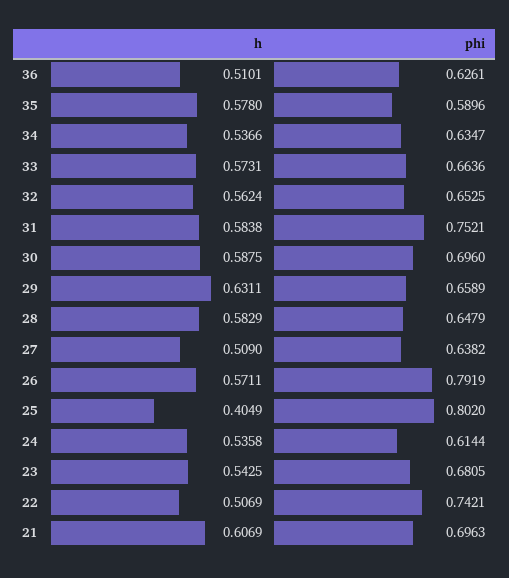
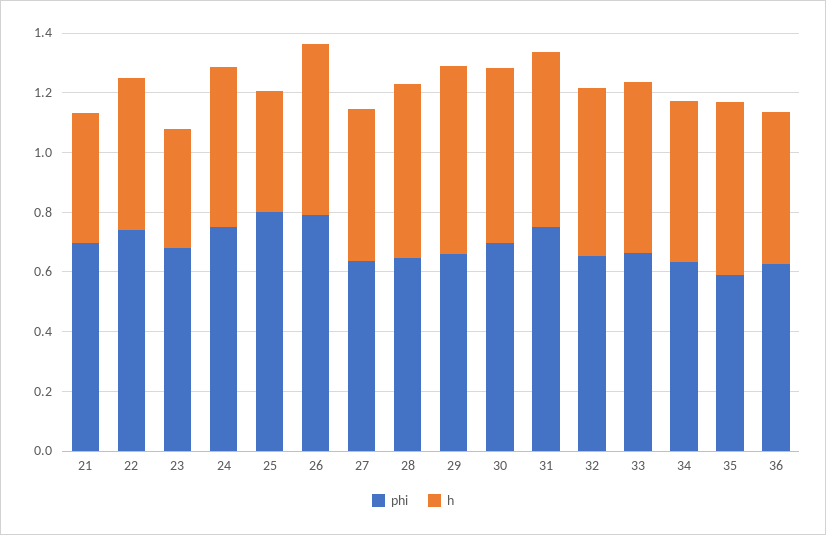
  {
    "h": {
      "36": 0.5101,
      "35": 0.578,
      "34": 0.5366,
      "33": 0.5731,
      "32": 0.5624,
      "31": 0.5838,
      "30": 0.5875,
      "29": 0.6311,
      "28": 0.5829,
      "27": 0.509,
      "26": 0.5711,
      "25": 0.4049,
      "24": 0.5358,
-     "23": 0.5425,
+     "23": 0.4,
      "22": 0.5069,
-     "21": 0.6069
+     "21": 0.45
    },
    "phi": {
      "36": 0.6261,
      "35": 0.5896,
      "34": 0.6347,
      "33": 0.6636,
      "32": 0.6525,
      "31": 0.7521,
      "30": 0.696,
      "29": 0.6589,
      "28": 0.6479,
      "27": 0.6382,
      "26": 0.7919,
      "25": 0.802,
-     "24": 0.6144,
+     "24": 0.75,
      "23": 0.6805,
      "22": 0.7421,
      "21": 0.6963
    }
  }

